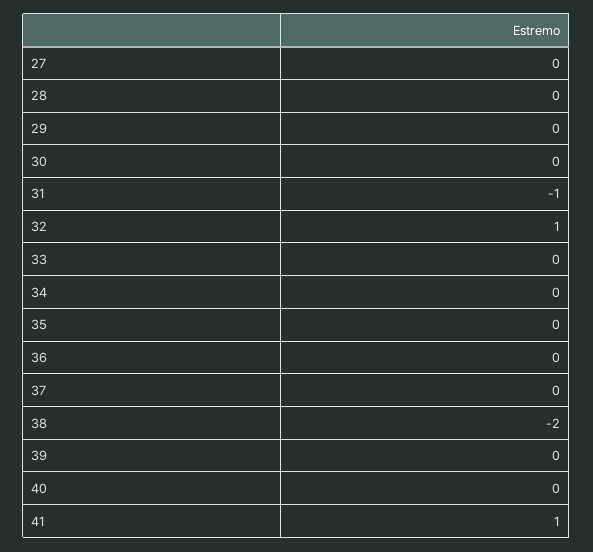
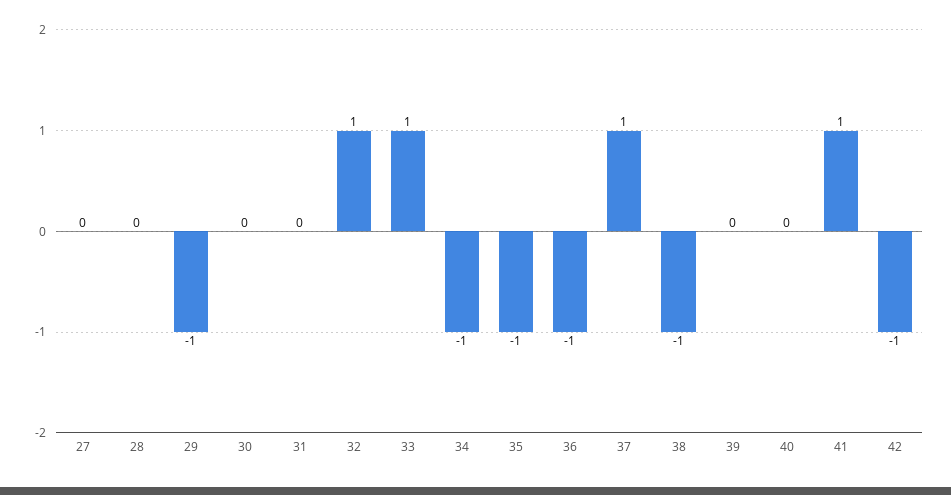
  {
    "27": 0,
    "28": 0,
-   "29": 0,
+   "29": -1,
    "30": 0,
-   "31": -1,
+   "31": 0,
    "32": 1,
-   "33": 0,
+   "33": 1,
-   "34": 0,
+   "34": -1,
-   "35": 0,
+   "35": -1,
-   "36": 0,
+   "36": -1,
-   "37": 0,
+   "37": 1,
-   "38": -2,
+   "38": -1,
    "39": 0,
    "40": 0,
-   "41": 1
+   "41": 1,
+   "42": -1
  }

